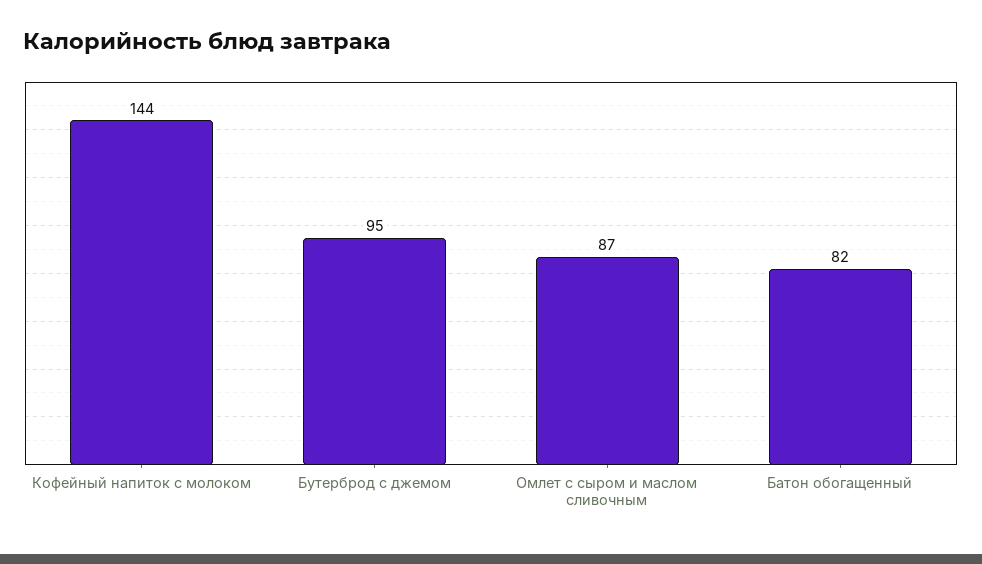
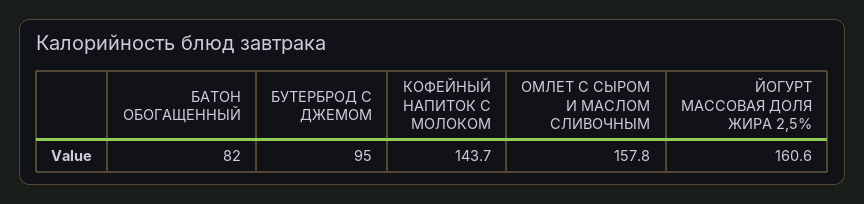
  {
    "Кофейный напиток с молоком": 143.7,
    "Бутерброд с джемом": 95,
-   "Омлет с сыром и маслом сливочным": 87,
+   "Омлет с сыром и маслом сливочным": 157.8,
-   "Батон обогащенный": 82
+   "Батон обогащенный": 82,
+   "ЙОГУРТ МАССОВАЯ ДОЛЯ ЖИРА 2,5%": 160.6
  }

